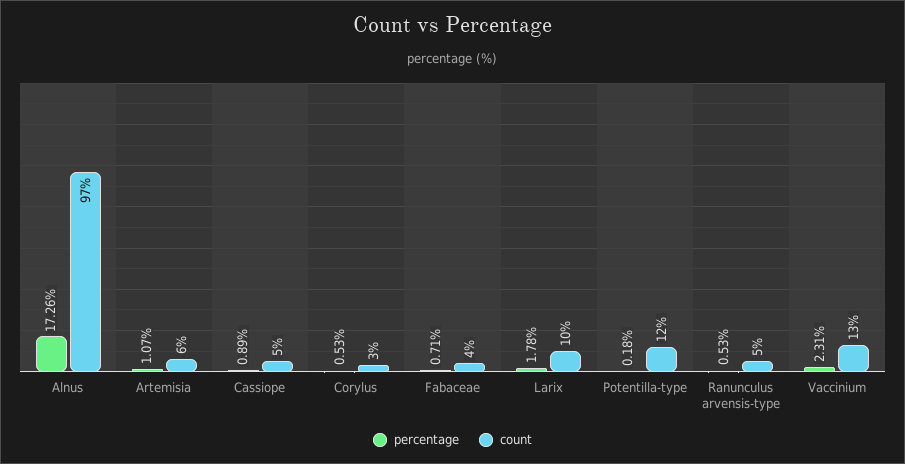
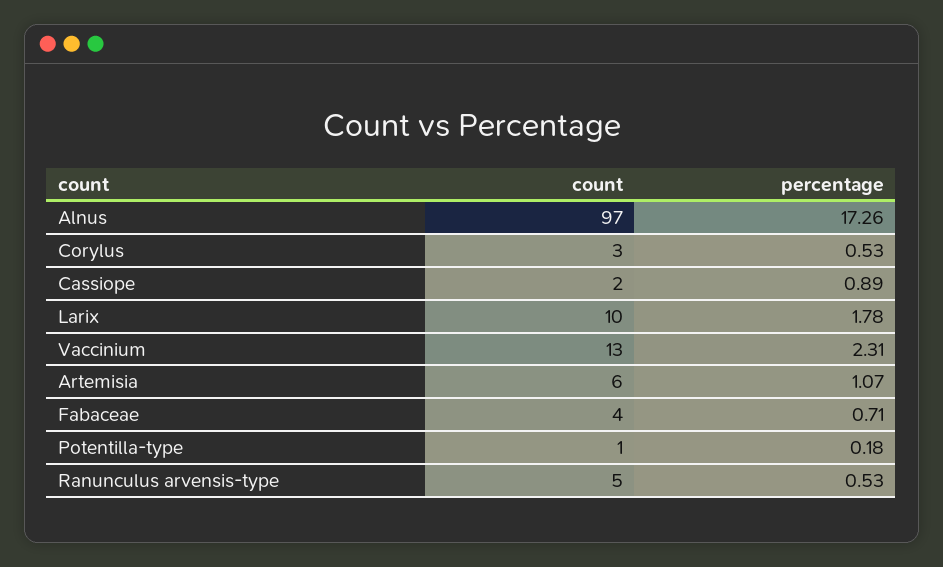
  {
    "percentage": {
      "Alnus": 17.26,
      "Artemisia": 1.07,
      "Cassiope": 0.89,
      "Corylus": 0.53,
      "Fabaceae": 0.71,
      "Larix": 1.78,
      "Potentilla-type": 0.18,
      "Ranunculus arvensis-type": 0.53,
      "Vaccinium": 2.31
    },
    "count": {
      "Alnus": 97,
      "Artemisia": 6,
-     "Cassiope": 5,
+     "Cassiope": 2,
      "Corylus": 3,
      "Fabaceae": 4,
      "Larix": 10,
-     "Potentilla-type": 12,
+     "Potentilla-type": 1,
      "Ranunculus arvensis-type": 5,
      "Vaccinium": 13
    }
  }

